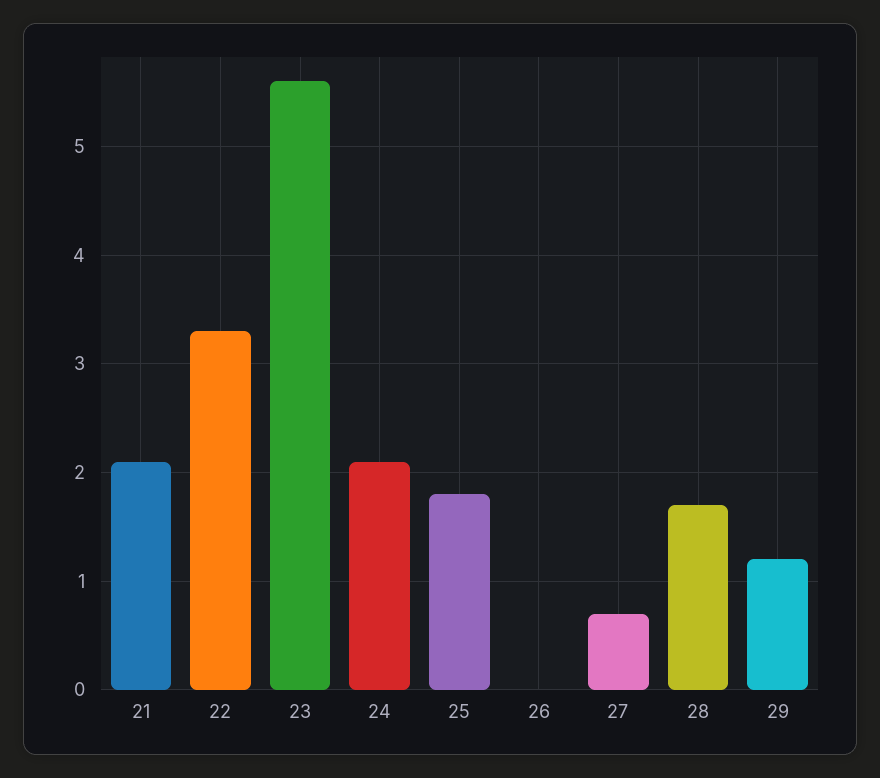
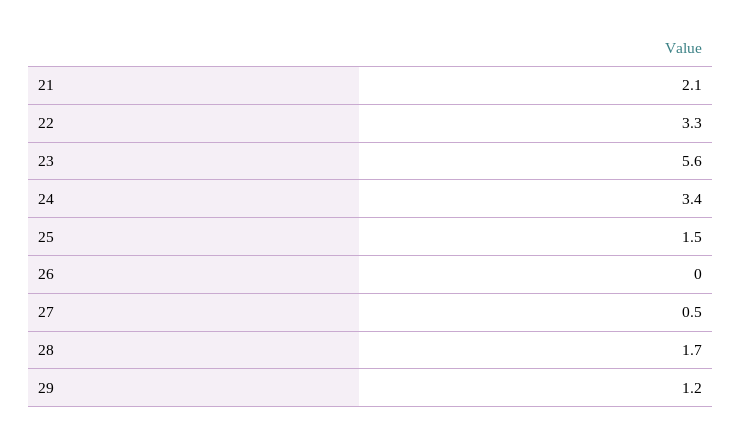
  {
    "21": 2.1,
    "22": 3.3,
    "23": 5.6,
-   "24": 2.1,
+   "24": 3.4,
-   "25": 1.8,
+   "25": 1.5,
    "26": 0,
-   "27": 0.7,
+   "27": 0.5,
    "28": 1.7,
    "29": 1.2
  }

